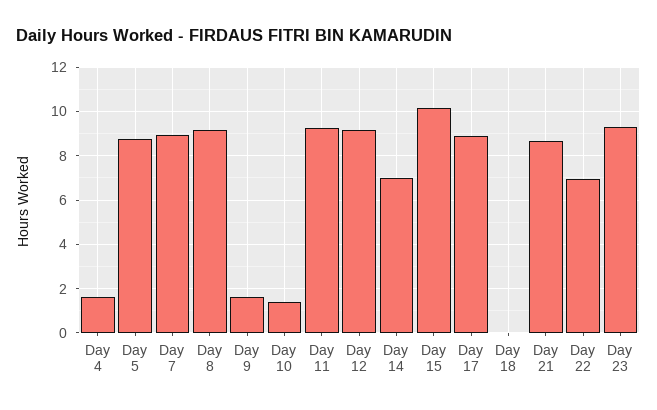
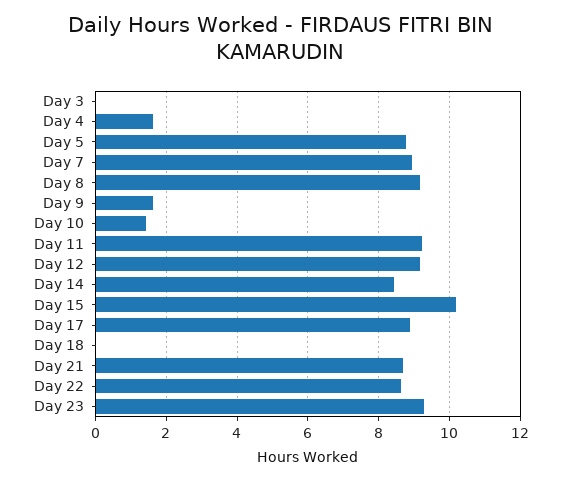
  {
    "Day 4": 1.6,
    "Day 5": 8.8,
    "Day 7": 9,
    "Day 8": 9.2,
    "Day 9": 1.6,
    "Day 10": 1.4,
    "Day 11": 9.2,
    "Day 12": 9.2,
-   "Day 14": 7,
+   "Day 14": 8.4,
    "Day 15": 10.2,
    "Day 17": 8.8,
    "Day 18": 0,
    "Day 21": 8.6,
-   "Day 22": 7,
+   "Day 22": 8.6,
-   "Day 23": 9.2
+   "Day 23": 9.2,
+   "Day 3": 0
  }

